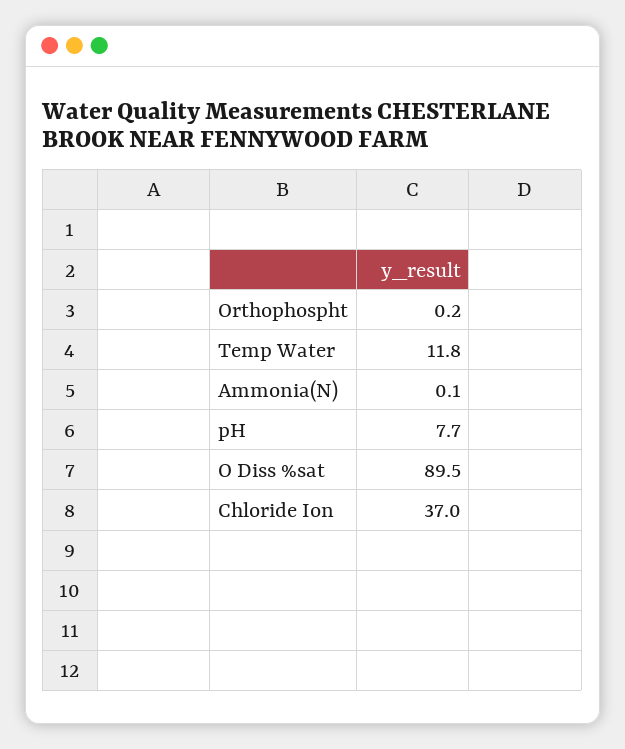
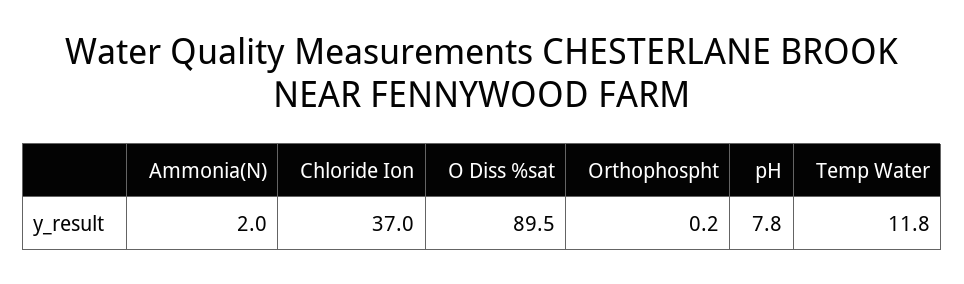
  {
    "Orthophospht": 0.2,
    "Temp Water": 11.8,
-   "Ammonia(N)": 0.1,
+   "Ammonia(N)": 2,
-   "pH": 7.7,
+   "pH": 7.8,
    "O Diss %sat": 89.5,
    "Chloride Ion": 37
  }

